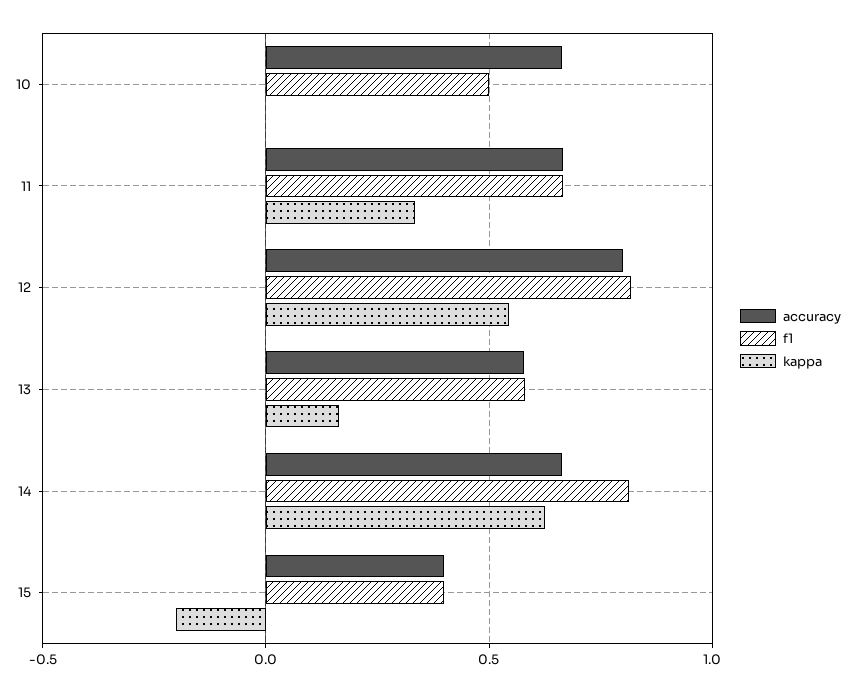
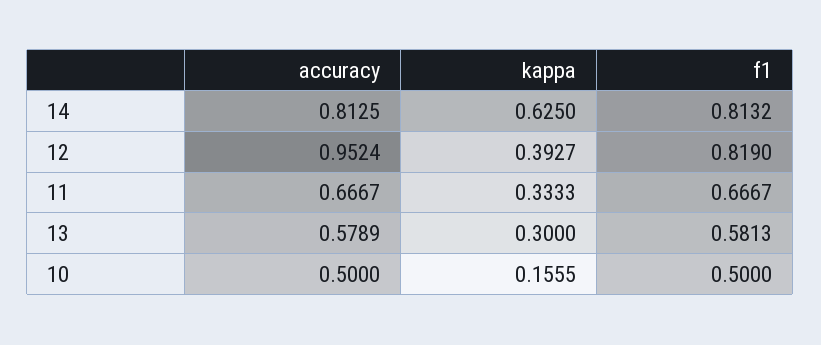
  {
    "accuracy": {
-     "10": 0.65,
+     "10": 0.5,
      "11": 0.6667,
-     "12": 0.8,
+     "12": 0.9524,
      "13": 0.5789,
-     "14": 0.65,
+     "14": 0.8125
-     "15": 0.4
    },
    "f1": {
      "10": 0.5,
      "11": 0.6667,
      "12": 0.819,
      "13": 0.5813,
-     "14": 0.8132,
+     "14": 0.8132
-     "15": 0.4
    },
    "kappa": {
-     "10": 0,
+     "10": 0.1555,
      "11": 0.3333,
-     "12": 0.55,
+     "12": 0.3927,
-     "13": 0.15,
+     "13": 0.3,
-     "14": 0.625,
+     "14": 0.625
-     "15": -0.2
    }
  }

